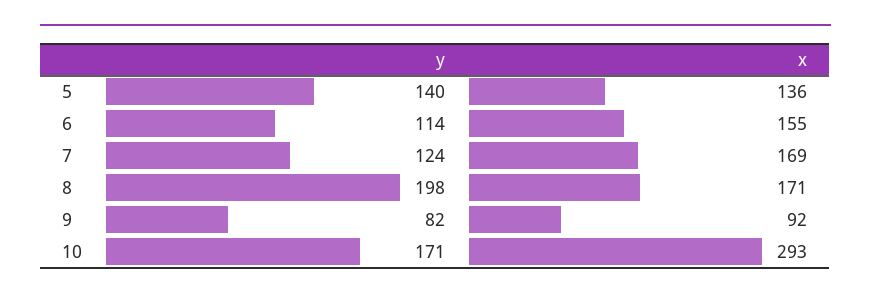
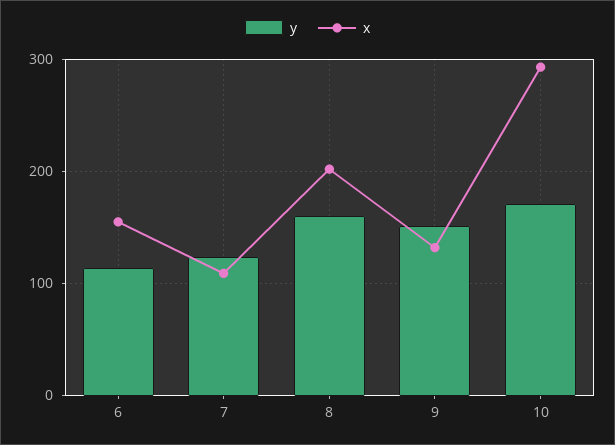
  {
    "y": {
-     "5": 140,
      "6": 114,
      "7": 124,
-     "8": 198,
+     "8": 160,
-     "9": 82,
+     "9": 150,
      "10": 171
    },
    "x": {
-     "5": 136,
      "6": 155,
-     "7": 169,
+     "7": 110,
-     "8": 171,
+     "8": 200,
-     "9": 92,
+     "9": 130,
      "10": 293
    }
  }

